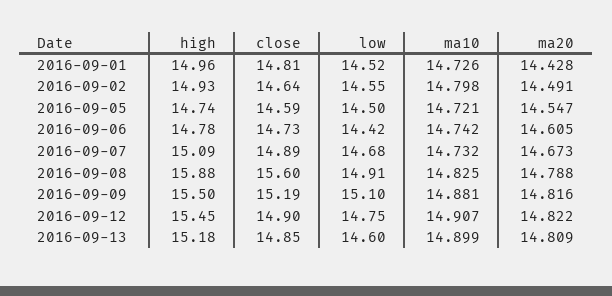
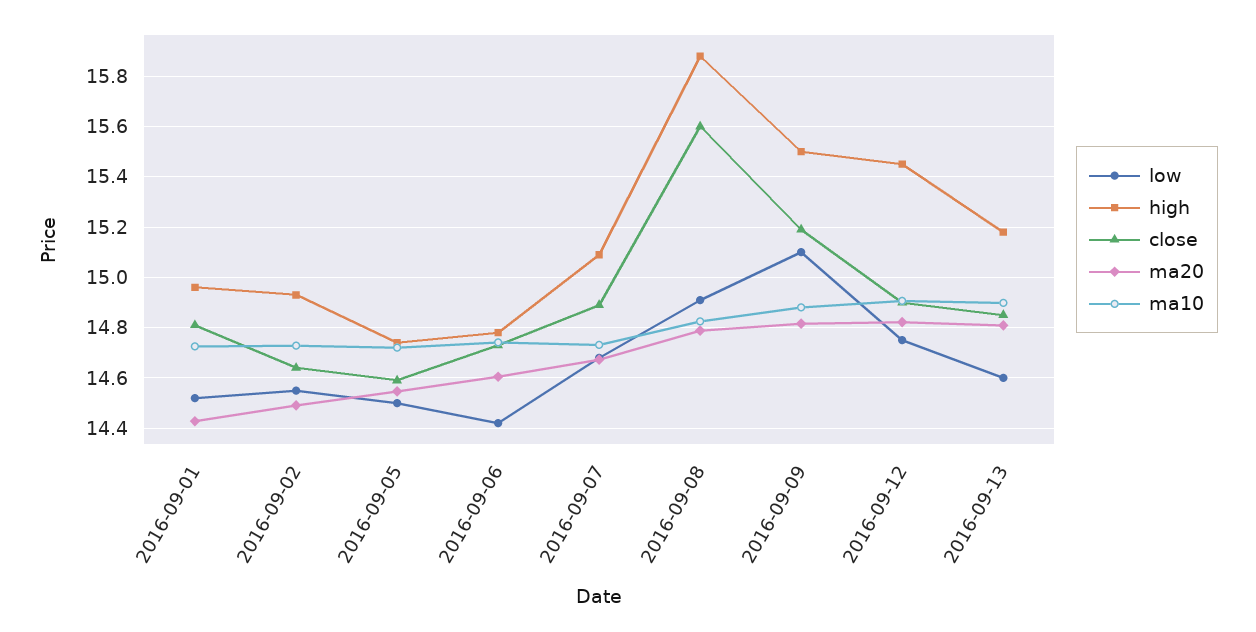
  {
    "high": {
      "2016-09-01": 14.96,
      "2016-09-02": 14.93,
      "2016-09-05": 14.74,
      "2016-09-06": 14.78,
      "2016-09-07": 15.09,
      "2016-09-08": 15.88,
      "2016-09-09": 15.5,
      "2016-09-12": 15.45,
      "2016-09-13": 15.18
    },
    "close": {
      "2016-09-01": 14.81,
      "2016-09-02": 14.64,
      "2016-09-05": 14.59,
      "2016-09-06": 14.73,
      "2016-09-07": 14.89,
      "2016-09-08": 15.6,
      "2016-09-09": 15.19,
      "2016-09-12": 14.9,
      "2016-09-13": 14.85
    },
    "low": {
      "2016-09-01": 14.52,
      "2016-09-02": 14.55,
      "2016-09-05": 14.5,
      "2016-09-06": 14.42,
      "2016-09-07": 14.68,
      "2016-09-08": 14.91,
      "2016-09-09": 15.1,
      "2016-09-12": 14.75,
      "2016-09-13": 14.6
    },
    "ma10": {
      "2016-09-01": 14.726,
-     "2016-09-02": 14.798,
+     "2016-09-02": 14.725,
      "2016-09-05": 14.721,
      "2016-09-06": 14.742,
      "2016-09-07": 14.732,
      "2016-09-08": 14.825,
      "2016-09-09": 14.881,
      "2016-09-12": 14.907,
      "2016-09-13": 14.899
    },
    "ma20": {
      "2016-09-01": 14.428,
      "2016-09-02": 14.491,
      "2016-09-05": 14.547,
      "2016-09-06": 14.605,
      "2016-09-07": 14.673,
      "2016-09-08": 14.788,
      "2016-09-09": 14.816,
      "2016-09-12": 14.822,
      "2016-09-13": 14.809
    }
  }

